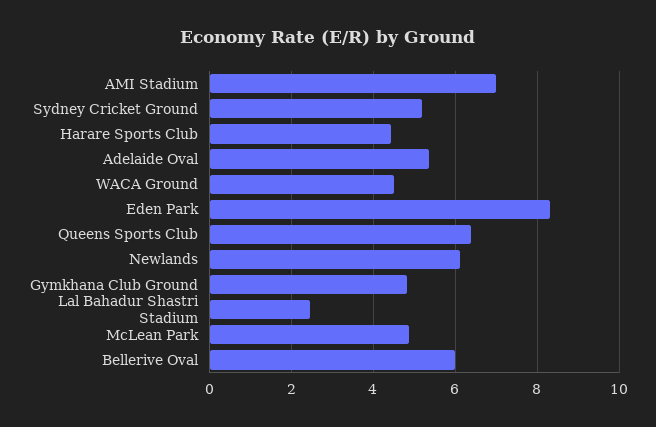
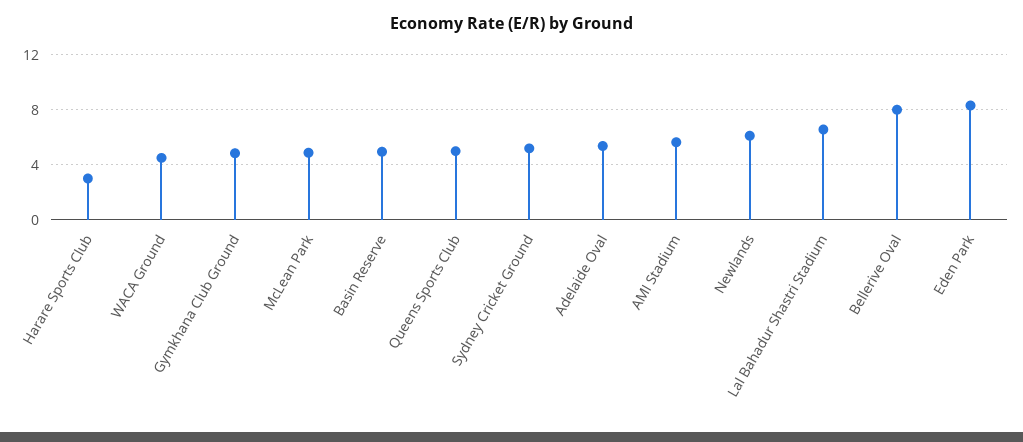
  {
-   "AMI Stadium": 7,
+   "AMI Stadium": 5.5,
    "Sydney Cricket Ground": 5.2,
-   "Harare Sports Club": 4.4,
+   "Harare Sports Club": 3,
    "Adelaide Oval": 5.4,
    "WACA Ground": 4.6,
    "Eden Park": 8.4,
-   "Queens Sports Club": 6.4,
+   "Queens Sports Club": 5,
    "Newlands": 6.2,
    "Gymkhana Club Ground": 4.8,
-   "Lal Bahadur Shastri Stadium": 2.4,
+   "Lal Bahadur Shastri Stadium": 6.5,
    "McLean Park": 4.8,
-   "Bellerive Oval": 6
+   "Bellerive Oval": 8,
+   "Basin Reserve": 5
  }

